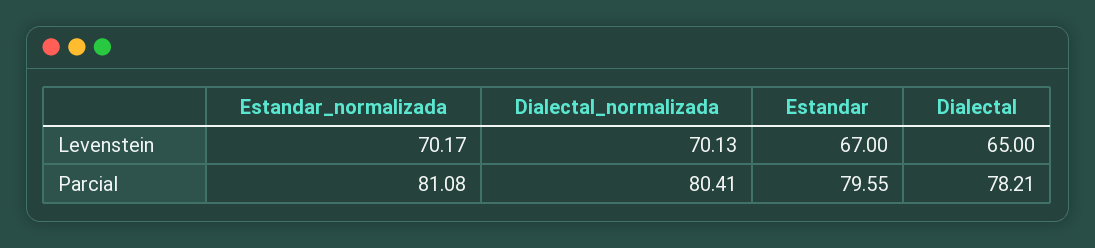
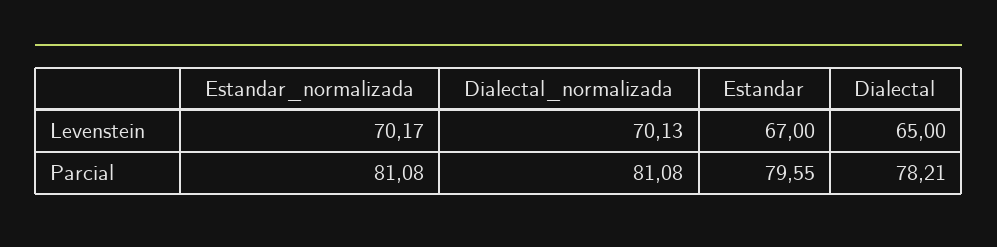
  {
    "Estandar_normalizada": {
      "Levenstein": 70.17,
      "Parcial": 81.08
    },
    "Dialectal_normalizada": {
      "Levenstein": 70.13,
-     "Parcial": 80.41
+     "Parcial": 81.08
    },
    "Estandar": {
      "Levenstein": 67,
      "Parcial": 79.55
    },
    "Dialectal": {
      "Levenstein": 65,
      "Parcial": 78.21
    }
  }

